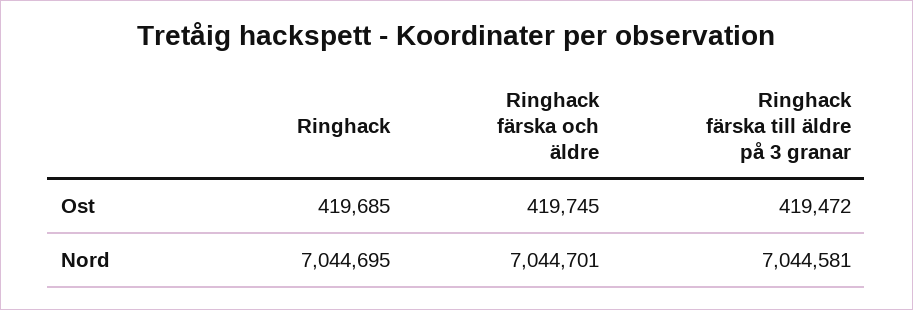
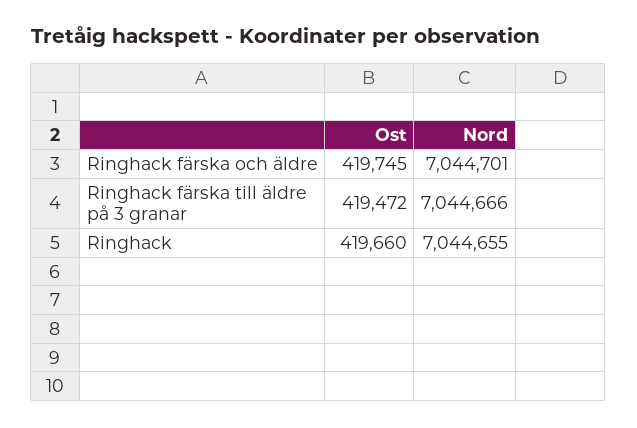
  {
    "Ringhack": {
-     "Ost": 419685,
+     "Ost": 419660,
-     "Nord": 7044695
+     "Nord": 7044655
    },
    "Ringhack färska och äldre": {
      "Ost": 419745,
      "Nord": 7044701
    },
    "Ringhack färska till äldre på 3 granar": {
      "Ost": 419472,
-     "Nord": 7044581
+     "Nord": 7044666
    }
  }

